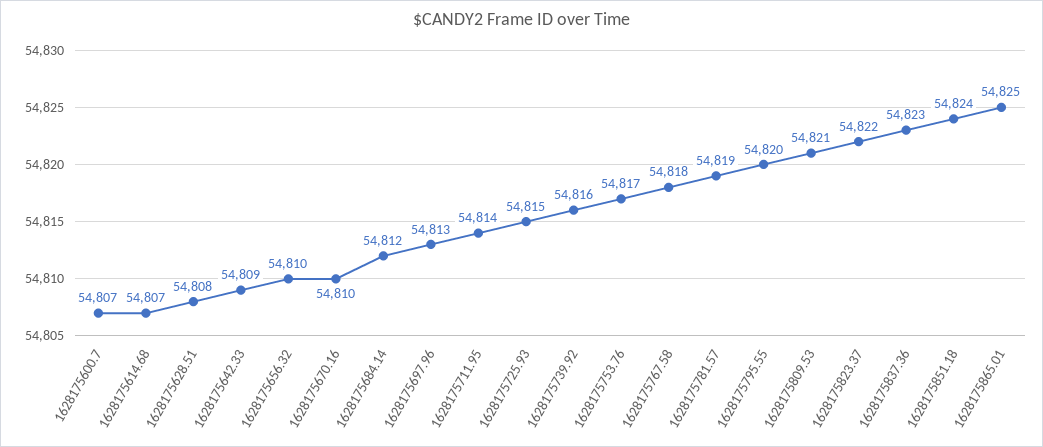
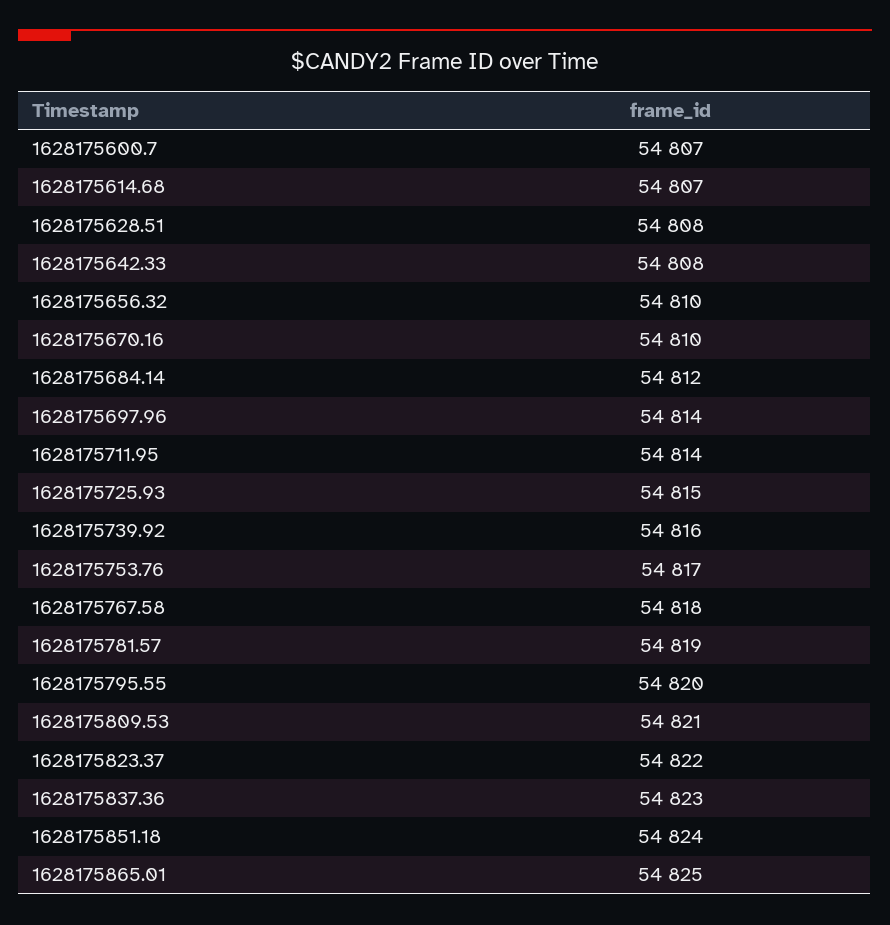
  {
    "1628175600.7": 54807,
    "1628175614.68": 54807,
    "1628175628.51": 54808,
-   "1628175642.33": 54809,
+   "1628175642.33": 54808,
    "1628175656.32": 54810,
    "1628175670.16": 54810,
    "1628175684.14": 54812,
-   "1628175697.96": 54813,
+   "1628175697.96": 54814,
    "1628175711.95": 54814,
    "1628175725.93": 54815,
    "1628175739.92": 54816,
    "1628175753.76": 54817,
    "1628175767.58": 54818,
    "1628175781.57": 54819,
    "1628175795.55": 54820,
    "1628175809.53": 54821,
    "1628175823.37": 54822,
    "1628175837.36": 54823,
    "1628175851.18": 54824,
    "1628175865.01": 54825
  }

